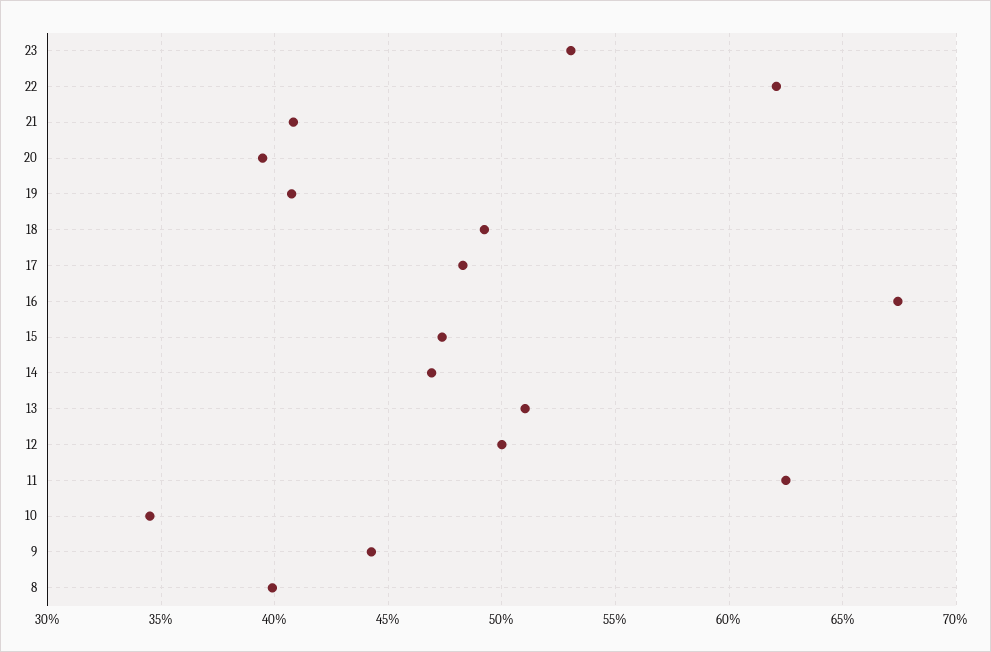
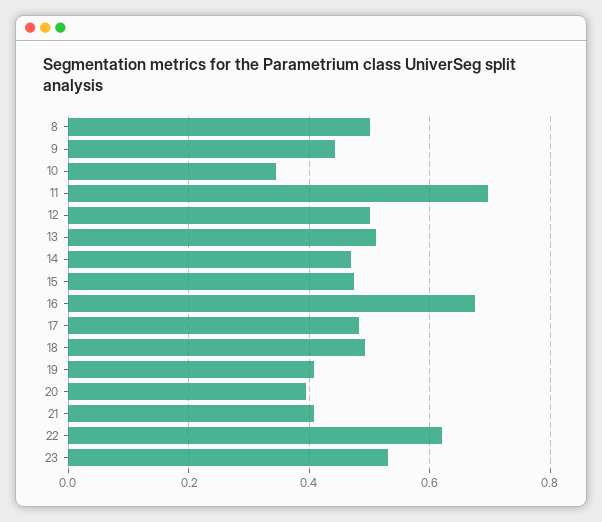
  {
    "23": 0.53,
    "22": 0.62,
    "21": 0.41,
    "20": 0.395,
    "19": 0.405,
    "18": 0.49,
    "17": 0.485,
    "16": 0.675,
    "15": 0.475,
    "14": 0.47,
    "13": 0.51,
    "12": 0.5,
-   "11": 0.625,
+   "11": 0.7,
    "10": 0.345,
    "9": 0.445,
-   "8": 0.4
+   "8": 0.5
  }

